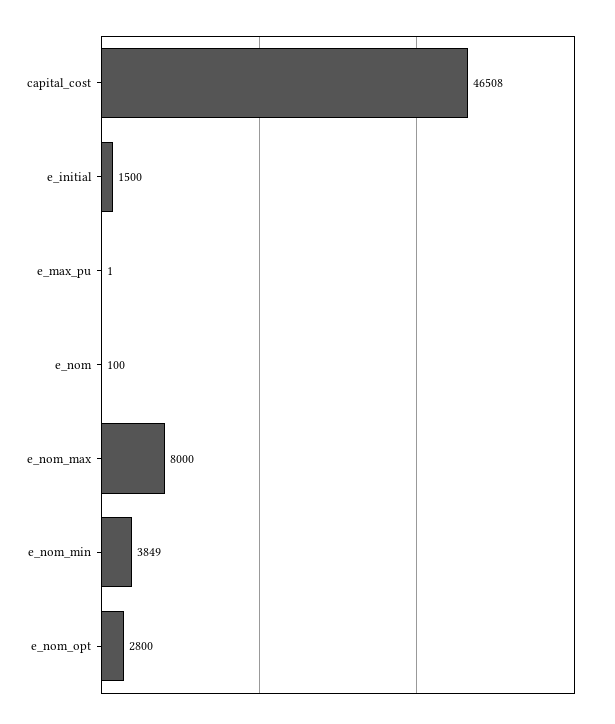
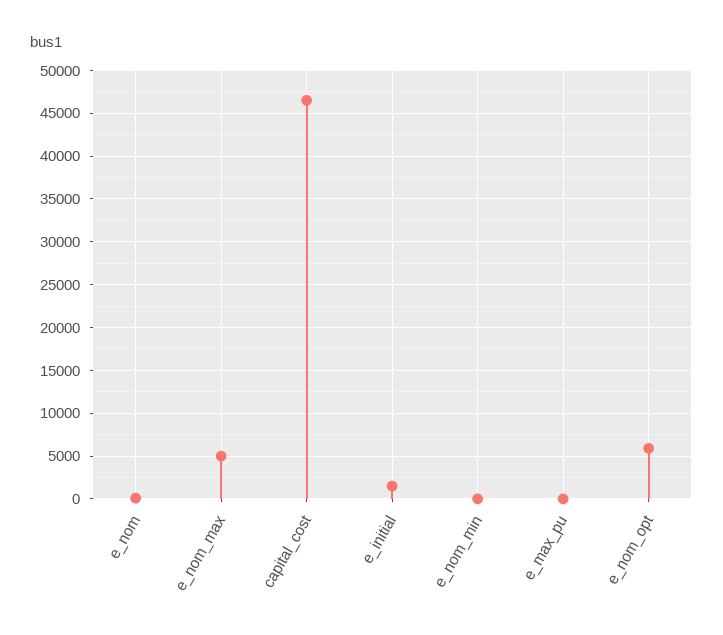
  {
    "capital_cost": 46508,
    "e_initial": 1500,
    "e_max_pu": 1,
    "e_nom": 100,
-   "e_nom_max": 8000,
+   "e_nom_max": 5000,
-   "e_nom_min": 3849,
+   "e_nom_min": 0,
-   "e_nom_opt": 2800
+   "e_nom_opt": 6000
  }

